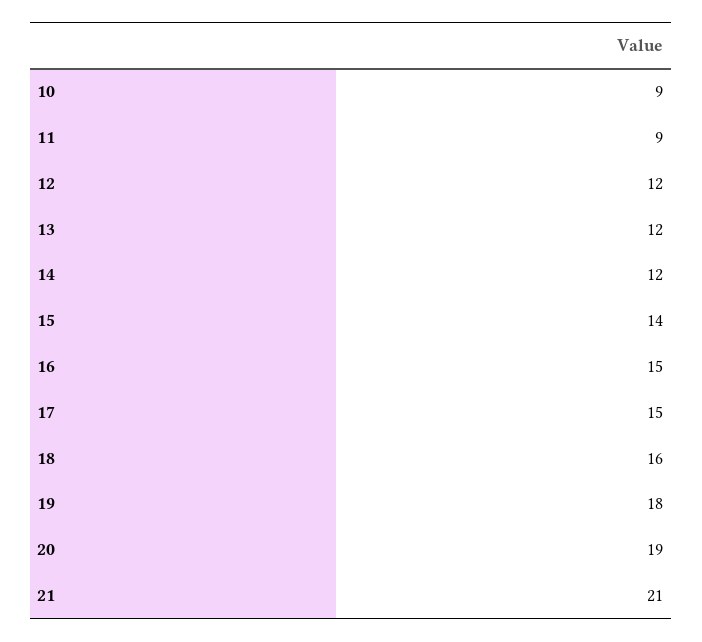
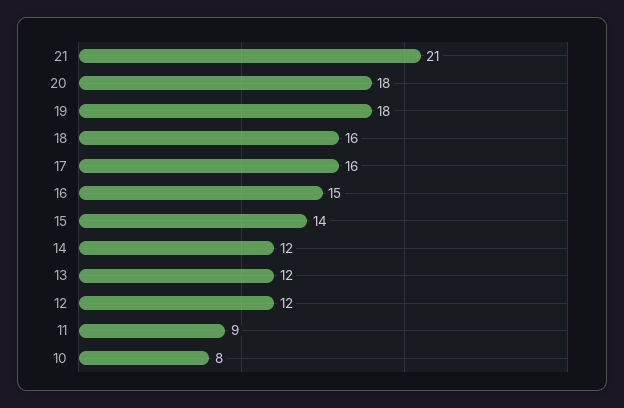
  {
-   "10": 9,
+   "10": 8,
    "11": 9,
    "12": 12,
    "13": 12,
    "14": 12,
    "15": 14,
    "16": 15,
-   "17": 15,
+   "17": 16,
    "18": 16,
    "19": 18,
-   "20": 19,
+   "20": 18,
    "21": 21
  }

